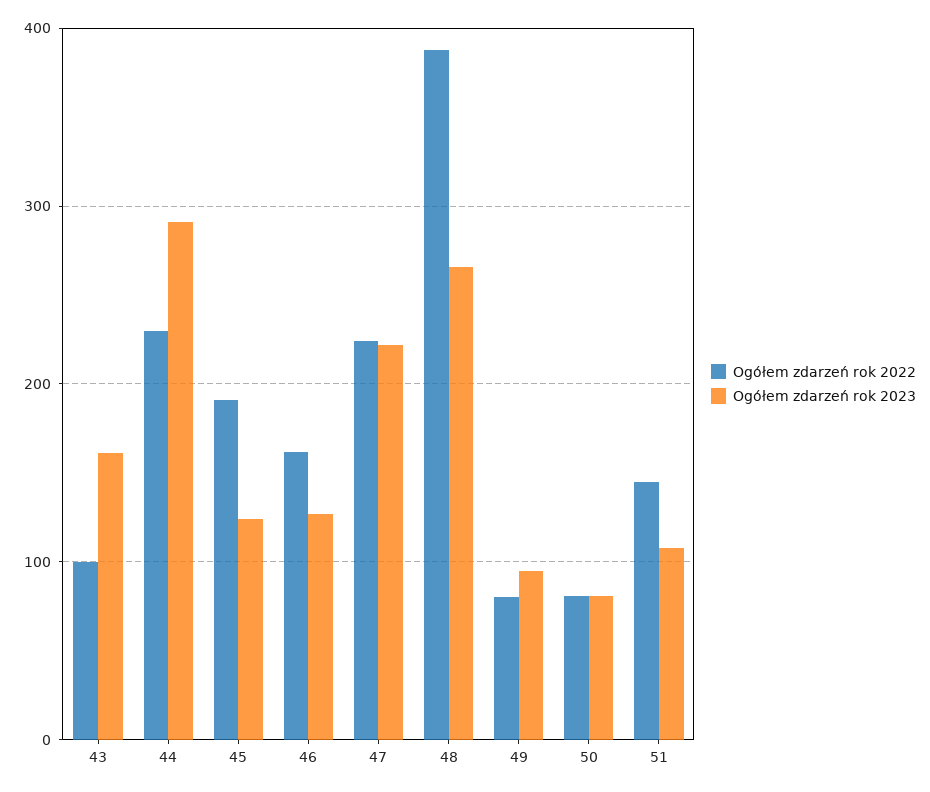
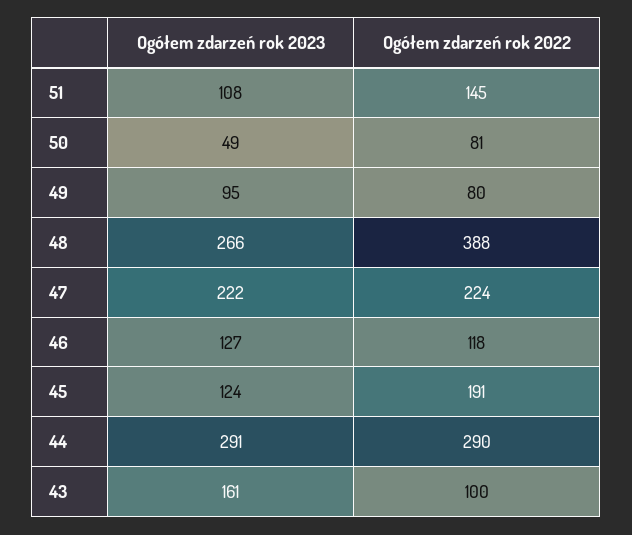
  {
    "Ogółem zdarzeń rok 2022": {
      "43": 100,
-     "44": 230,
+     "44": 290,
      "45": 191,
-     "46": 160,
+     "46": 118,
      "47": 224,
      "48": 388,
      "49": 80,
      "50": 81,
      "51": 145
    },
    "Ogółem zdarzeń rok 2023": {
      "43": 161,
      "44": 291,
      "45": 124,
      "46": 127,
      "47": 222,
      "48": 266,
      "49": 95,
-     "50": 80,
+     "50": 49,
      "51": 108
    }
  }

